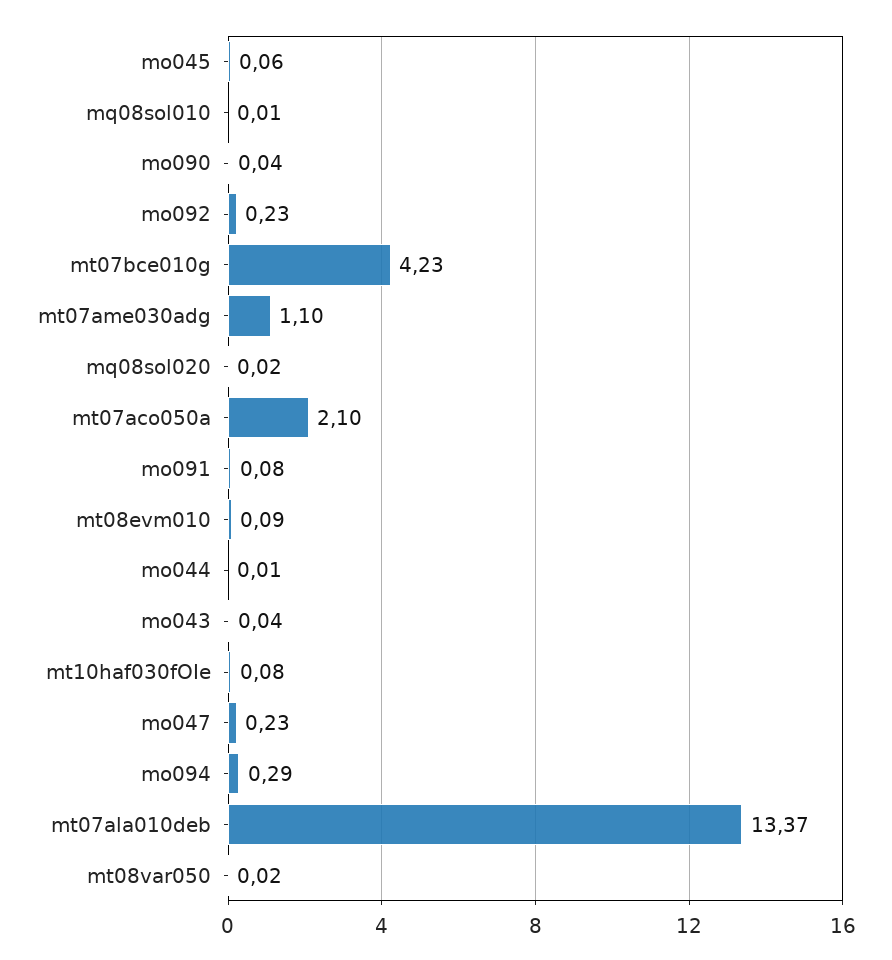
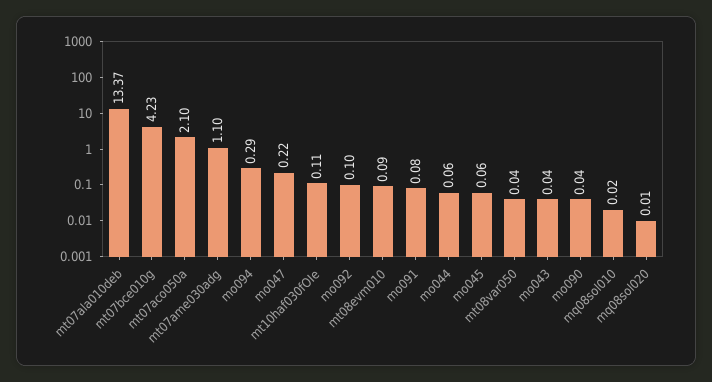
  {
    "mo045": 0.06,
-   "mq08sol010": 0.01,
+   "mq08sol010": 0.02,
    "mo090": 0.04,
-   "mo092": 0.23,
+   "mo092": 0.1,
    "mt07bce010g": 4.23,
    "mt07ame030adg": 1.1,
-   "mq08sol020": 0.02,
+   "mq08sol020": 0.01,
    "mt07aco050a": 2.1,
    "mo091": 0.08,
    "mt08evm010": 0.09,
-   "mo044": 0.01,
+   "mo044": 0.06,
    "mo043": 0.04,
-   "mt10haf030fOIe": 0.08,
+   "mt10haf030fOIe": 0.11,
-   "mo047": 0.23,
+   "mo047": 0.22,
    "mo094": 0.29,
    "mt07ala010deb": 13.37,
-   "mt08var050": 0.02
+   "mt08var050": 0.04
  }

